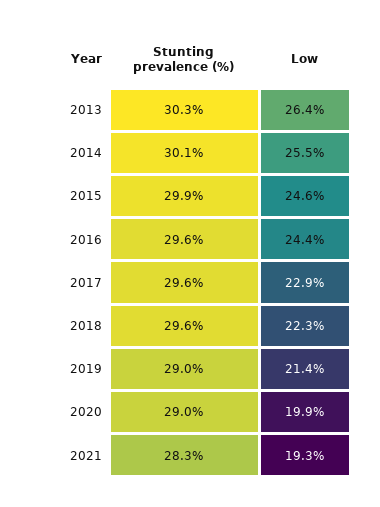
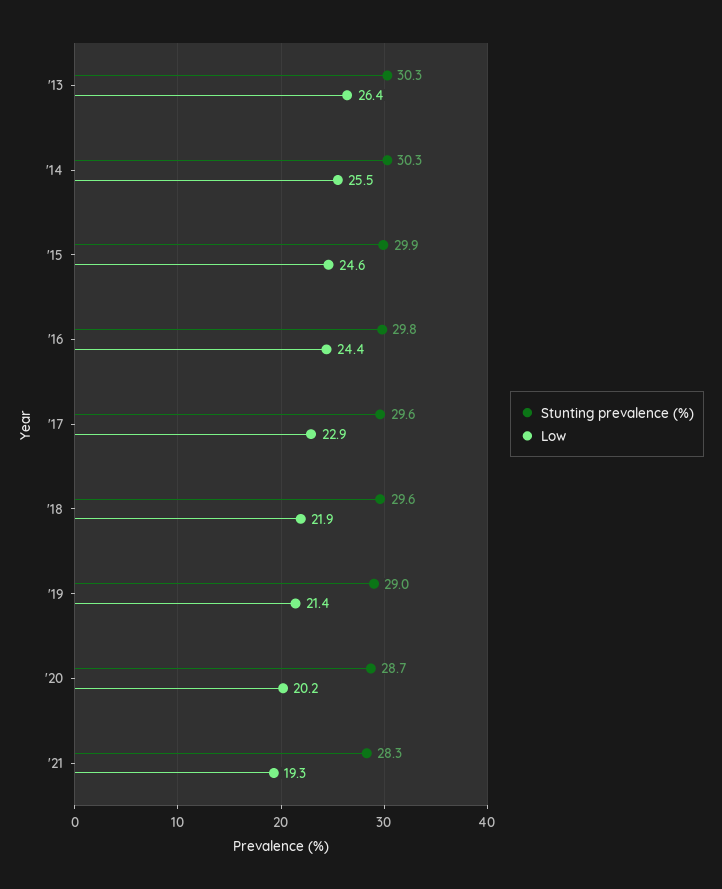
  {
    "Stunting prevalence (%)": {
      "2013": 30.3,
-     "2014": 30.1,
+     "2014": 30.3,
      "2015": 29.9,
-     "2016": 29.6,
+     "2016": 29.8,
      "2017": 29.6,
      "2018": 29.6,
      "2019": 29,
-     "2020": 29,
+     "2020": 28.7,
      "2021": 28.3
    },
    "Low": {
      "2013": 26.4,
      "2014": 25.5,
      "2015": 24.6,
      "2016": 24.4,
      "2017": 22.9,
-     "2018": 22.3,
+     "2018": 21.9,
      "2019": 21.4,
-     "2020": 19.9,
+     "2020": 20.2,
      "2021": 19.3
    }
  }

